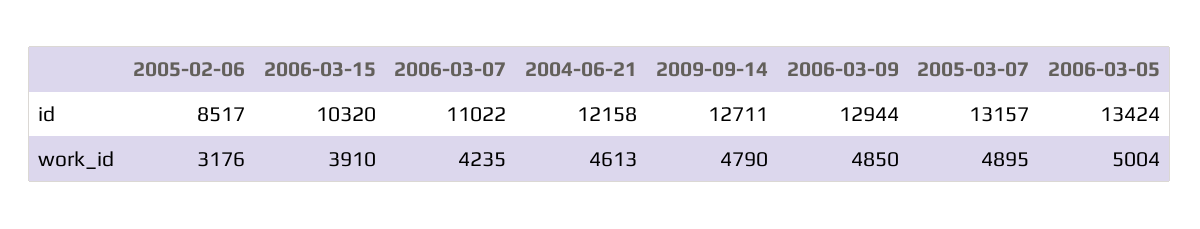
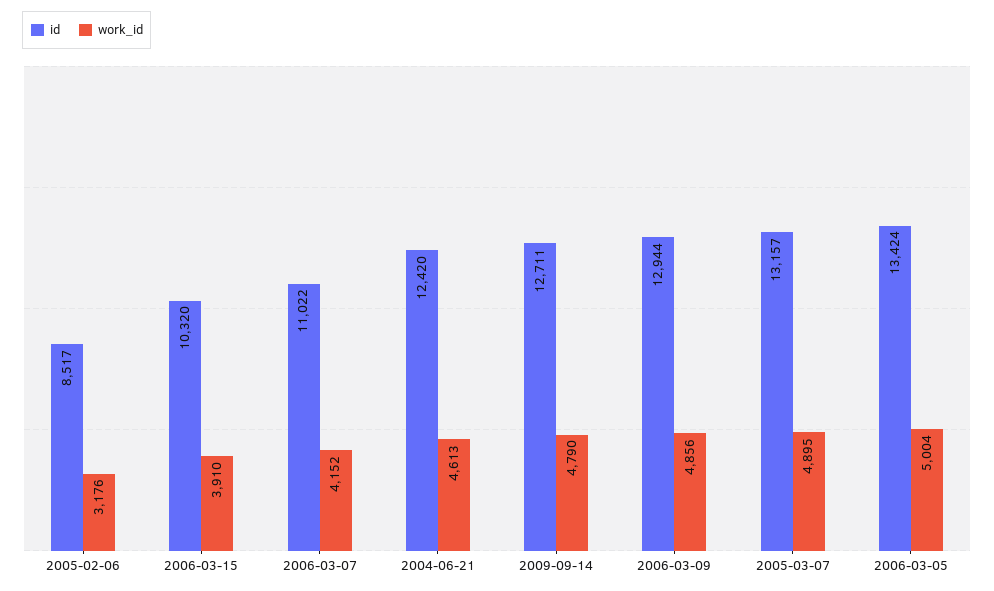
  {
    "id": {
      "2005-02-06": 8517,
      "2006-03-15": 10320,
      "2006-03-07": 11022,
-     "2004-06-21": 12158,
+     "2004-06-21": 12420,
      "2009-09-14": 12711,
      "2006-03-09": 12944,
      "2005-03-07": 13157,
      "2006-03-05": 13424
    },
    "work_id": {
      "2005-02-06": 3176,
      "2006-03-15": 3910,
-     "2006-03-07": 4235,
+     "2006-03-07": 4152,
      "2004-06-21": 4613,
      "2009-09-14": 4790,
-     "2006-03-09": 4850,
+     "2006-03-09": 4856,
      "2005-03-07": 4895,
      "2006-03-05": 5004
    }
  }

